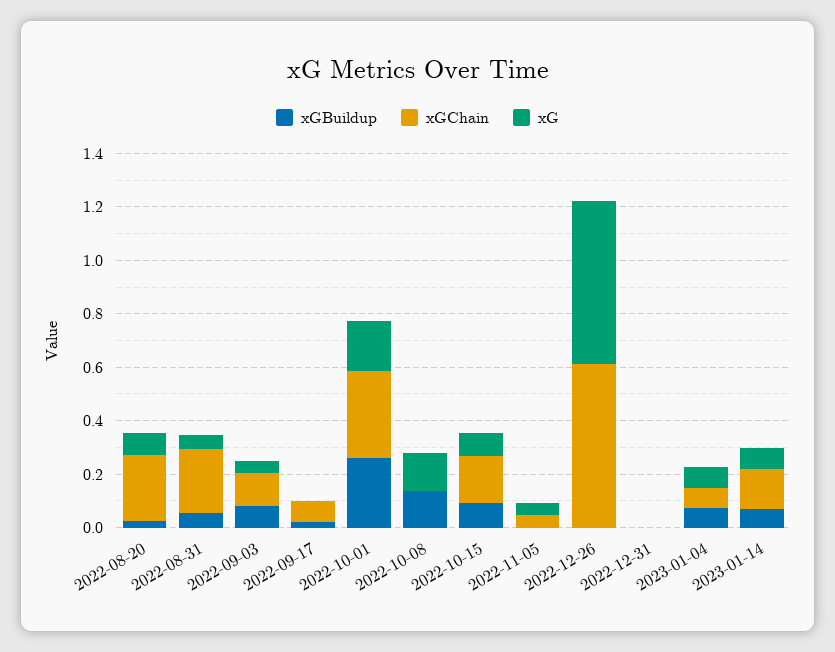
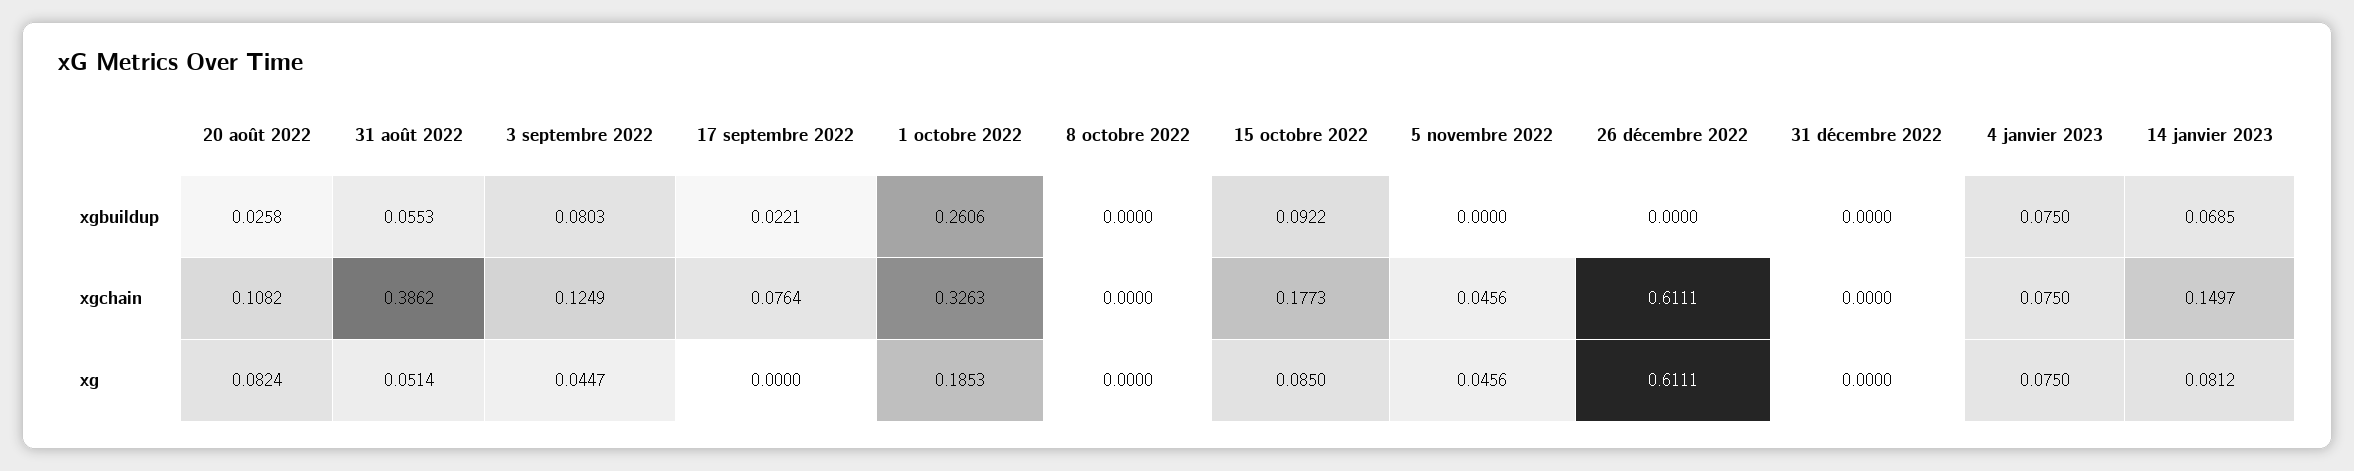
  {
    "xGBuildup": {
      "2022-08-20": 0.0258,
      "2022-08-31": 0.0553,
      "2022-09-03": 0.0803,
      "2022-09-17": 0.0221,
      "2022-10-01": 0.2606,
-     "2022-10-08": 0.15,
+     "2022-10-08": 0,
      "2022-10-15": 0.0922,
      "2022-11-05": 0,
      "2022-12-26": 0,
      "2022-12-31": 0,
      "2023-01-04": 0.075,
      "2023-01-14": 0.0685
    },
    "xGChain": {
-     "2022-08-20": 0.25,
+     "2022-08-20": 0.1082,
-     "2022-08-31": 0.25,
+     "2022-08-31": 0.3862,
      "2022-09-03": 0.1249,
      "2022-09-17": 0.0764,
      "2022-10-01": 0.3263,
      "2022-10-08": 0,
      "2022-10-15": 0.1773,
      "2022-11-05": 0.0456,
      "2022-12-26": 0.6111,
      "2022-12-31": 0,
      "2023-01-04": 0.075,
      "2023-01-14": 0.1497
    },
    "xG": {
      "2022-08-20": 0.0824,
      "2022-08-31": 0.0514,
      "2022-09-03": 0.0447,
      "2022-09-17": 0,
      "2022-10-01": 0.1853,
-     "2022-10-08": 0.15,
+     "2022-10-08": 0,
      "2022-10-15": 0.085,
      "2022-11-05": 0.0456,
      "2022-12-26": 0.6111,
      "2022-12-31": 0,
      "2023-01-04": 0.075,
      "2023-01-14": 0.0812
    }
  }

